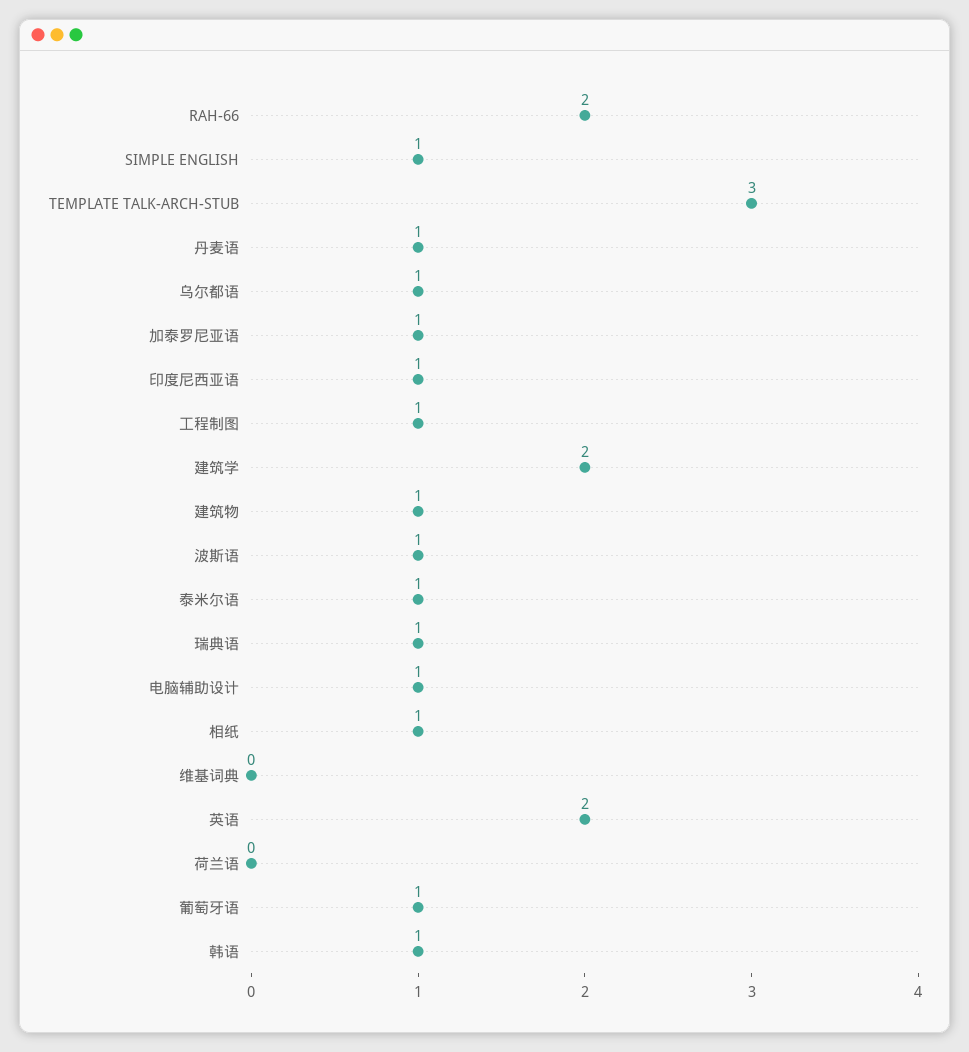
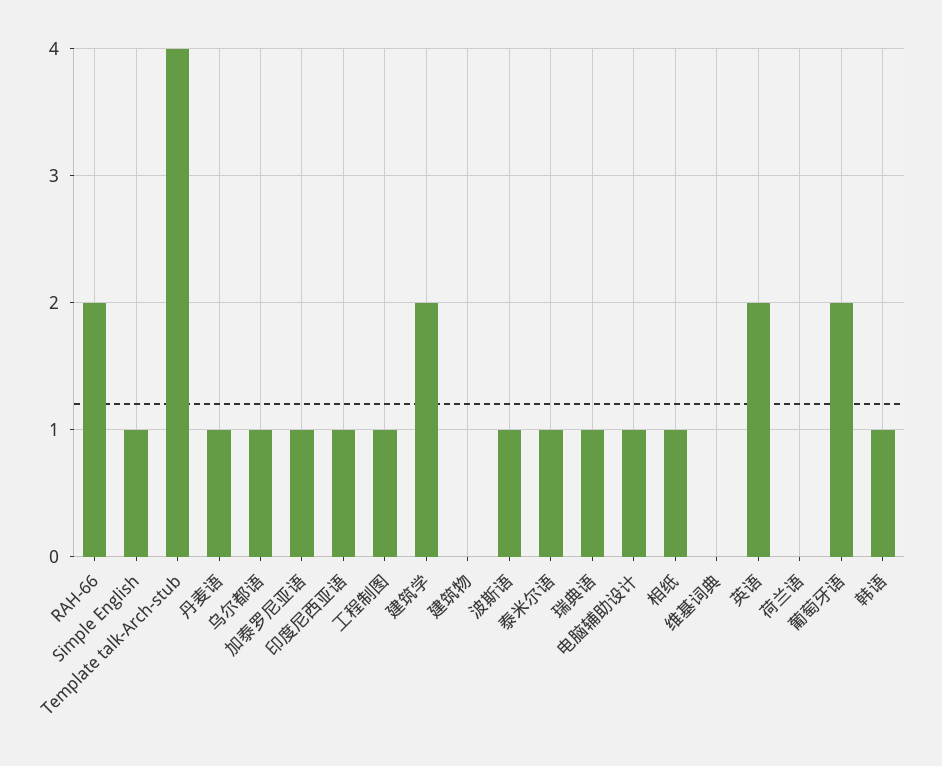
  {
    "RAH-66": 2,
    "SIMPLE ENGLISH": 1,
-   "TEMPLATE TALK-ARCH-STUB": 3,
+   "TEMPLATE TALK-ARCH-STUB": 4,
    "丹麦语": 1,
    "乌尔都语": 1,
    "加泰罗尼亚语": 1,
    "印度尼西亚语": 1,
    "工程制图": 1,
    "建筑学": 2,
-   "建筑物": 1,
+   "建筑物": 0,
    "波斯语": 1,
    "泰米尔语": 1,
    "瑞典语": 1,
    "电脑辅助设计": 1,
    "相纸": 1,
    "维基词典": 0,
    "英语": 2,
    "荷兰语": 0,
-   "葡萄牙语": 1,
+   "葡萄牙语": 2,
    "韩语": 1
  }

